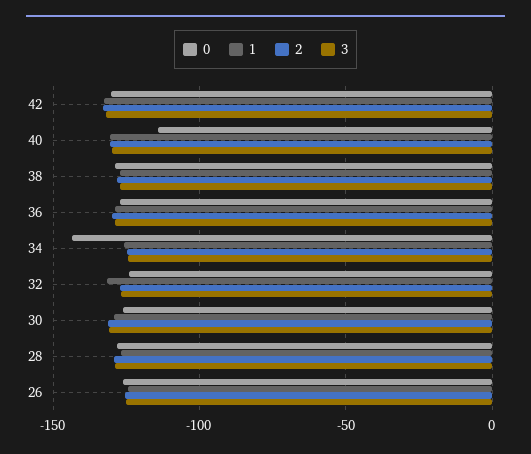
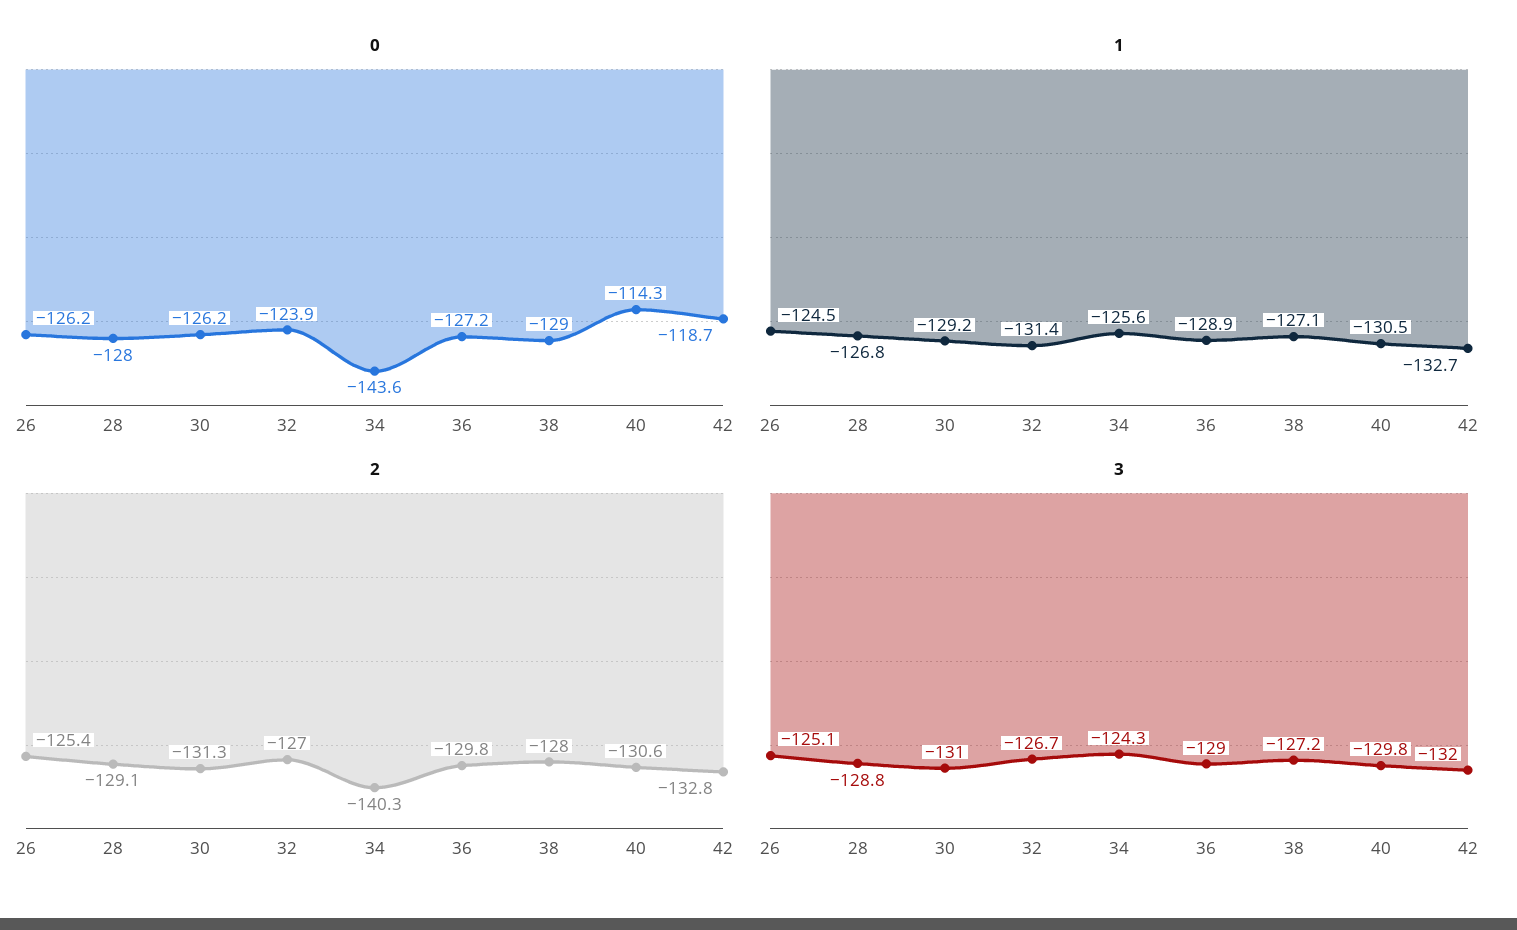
  {
    "0": {
-     "42": -130,
+     "42": -118.7,
      "40": -114.3,
      "38": -129,
      "36": -127.2,
      "34": -143.6,
      "32": -123.9,
      "30": -126.2,
      "28": -128,
      "26": -126.2
    },
    "1": {
      "42": -132.7,
      "40": -130.5,
      "38": -127.1,
      "36": -128.9,
      "34": -125.6,
      "32": -131.4,
      "30": -129.2,
      "28": -126.8,
      "26": -124.5
    },
    "2": {
      "42": -132.8,
      "40": -130.6,
      "38": -128,
      "36": -129.8,
-     "34": -125,
+     "34": -140.3,
      "32": -127,
      "30": -131.3,
      "28": -129.1,
      "26": -125.4
    },
    "3": {
      "42": -132,
      "40": -129.8,
      "38": -127.2,
      "36": -129,
      "34": -124.3,
      "32": -126.7,
      "30": -131,
      "28": -128.8,
      "26": -125.1
    }
  }

